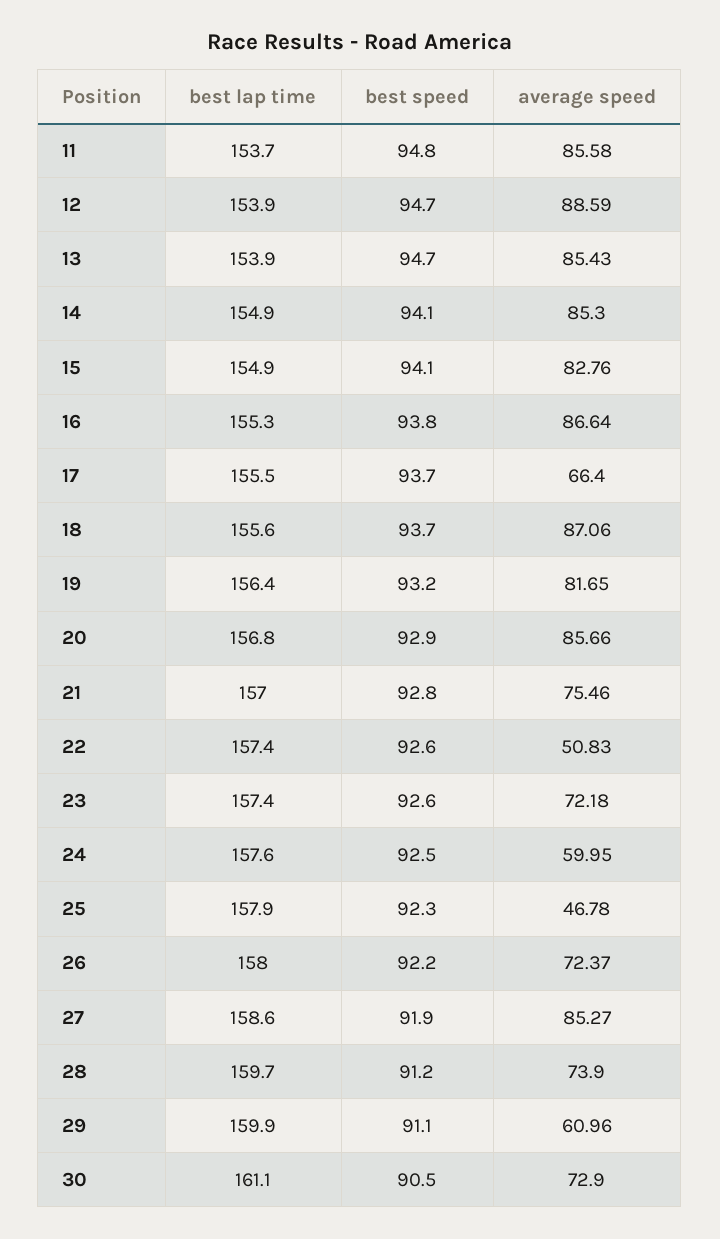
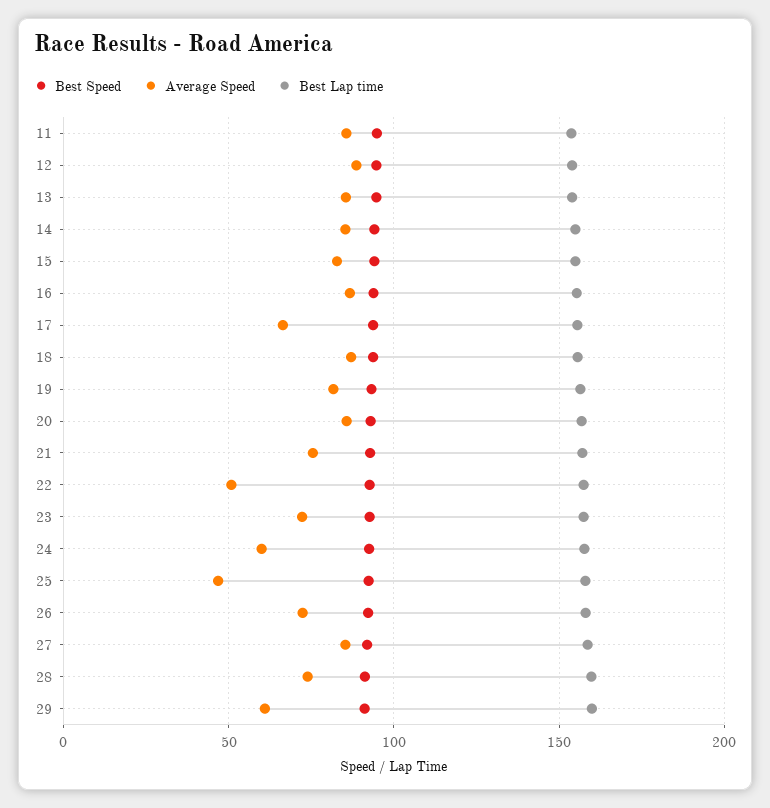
  {
    "best lap time": {
      "11": 153.7,
      "12": 153.9,
      "13": 153.9,
      "14": 154.9,
      "15": 154.9,
      "16": 155.3,
      "17": 155.5,
      "18": 155.6,
      "19": 156.4,
      "20": 156.8,
      "21": 157,
      "22": 157.4,
      "23": 157.4,
      "24": 157.6,
      "25": 157.9,
      "26": 158,
      "27": 158.6,
      "28": 159.7,
-     "29": 159.9,
+     "29": 159.9
-     "30": 161.1
    },
    "best speed": {
      "11": 94.8,
      "12": 94.7,
      "13": 94.7,
      "14": 94.1,
      "15": 94.1,
      "16": 93.8,
      "17": 93.7,
      "18": 93.7,
      "19": 93.2,
      "20": 92.9,
      "21": 92.8,
      "22": 92.6,
      "23": 92.6,
      "24": 92.5,
      "25": 92.3,
      "26": 92.2,
      "27": 91.9,
      "28": 91.2,
-     "29": 91.1,
+     "29": 91.1
-     "30": 90.5
    },
    "average speed": {
      "11": 85.58,
      "12": 88.59,
      "13": 85.43,
      "14": 85.3,
      "15": 82.76,
      "16": 86.64,
      "17": 66.4,
      "18": 87.06,
      "19": 81.65,
      "20": 85.66,
      "21": 75.46,
      "22": 50.83,
      "23": 72.18,
      "24": 59.95,
      "25": 46.78,
      "26": 72.37,
      "27": 85.27,
      "28": 73.9,
-     "29": 60.96,
+     "29": 60.96
-     "30": 72.9
    }
  }

